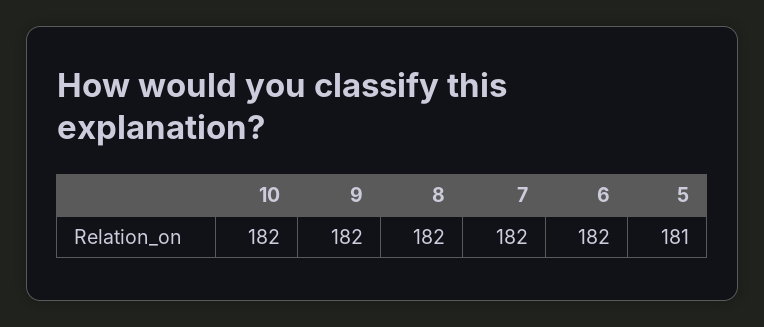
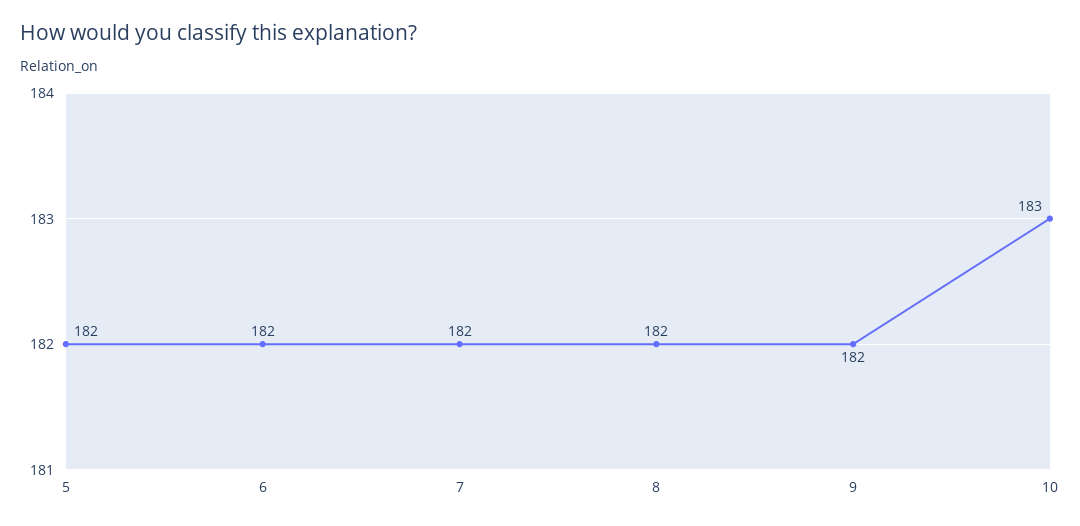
  {
-   "10": 182,
+   "10": 183,
    "9": 182,
    "8": 182,
    "7": 182,
    "6": 182,
-   "5": 181
+   "5": 182
  }

